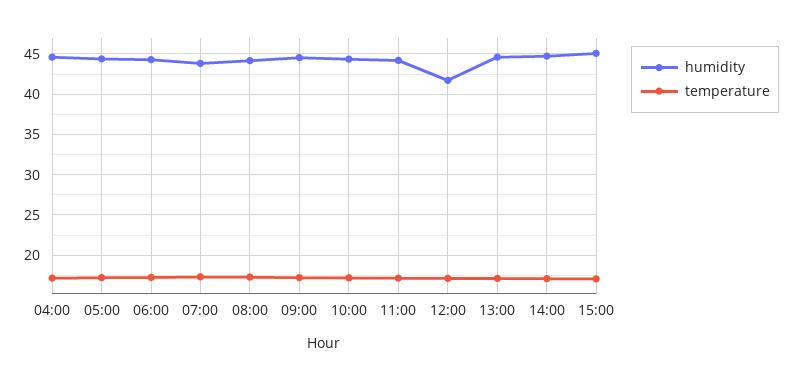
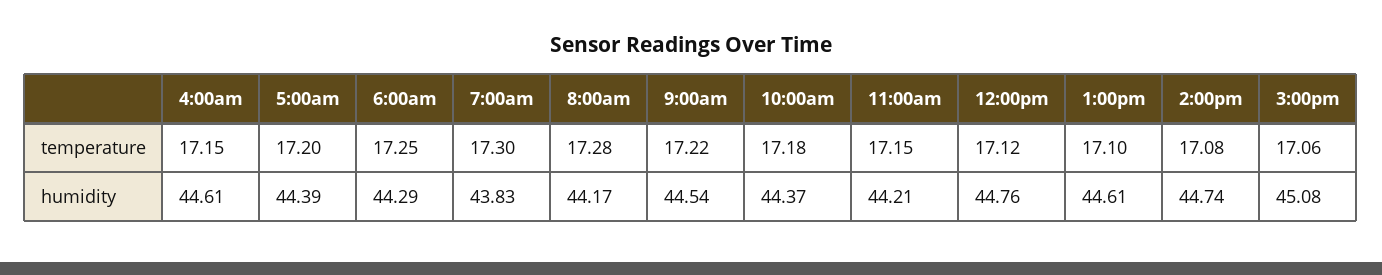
  {
    "humidity": {
      "04:00": 44.61,
      "05:00": 44.39,
      "06:00": 44.29,
      "07:00": 43.83,
      "08:00": 44.17,
      "09:00": 44.54,
      "10:00": 44.37,
      "11:00": 44.21,
-     "12:00": 42,
+     "12:00": 44.76,
      "13:00": 44.61,
      "14:00": 44.74,
      "15:00": 45.08
    },
    "temperature": {
      "04:00": 17.15,
      "05:00": 17.2,
      "06:00": 17.25,
      "07:00": 17.3,
      "08:00": 17.28,
      "09:00": 17.22,
      "10:00": 17.18,
      "11:00": 17.15,
      "12:00": 17.12,
      "13:00": 17.1,
      "14:00": 17.08,
      "15:00": 17.06
    }
  }

